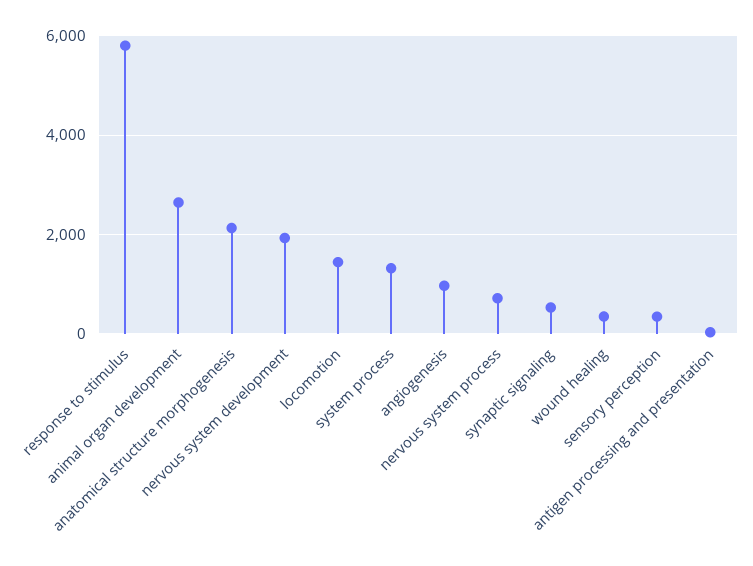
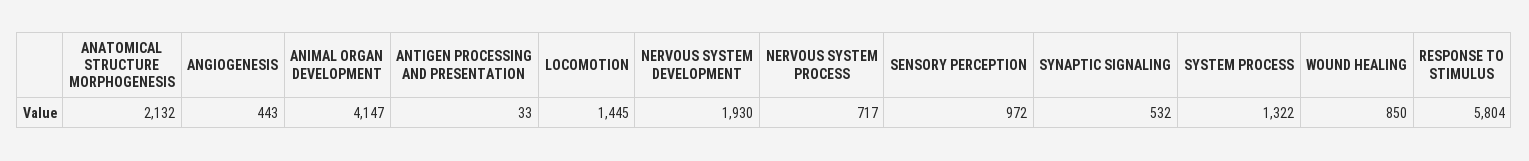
  {
    "response to stimulus": 5804,
-   "animal organ development": 2600,
+   "animal organ development": 4147,
    "anatomical structure morphogenesis": 2132,
    "nervous system development": 1930,
    "locomotion": 1445,
    "system process": 1322,
-   "angiogenesis": 1000,
+   "angiogenesis": 443,
    "nervous system process": 717,
    "synaptic signaling": 532,
-   "wound healing": 400,
+   "wound healing": 850,
-   "sensory perception": 400,
+   "sensory perception": 972,
    "antigen processing and presentation": 33
  }

